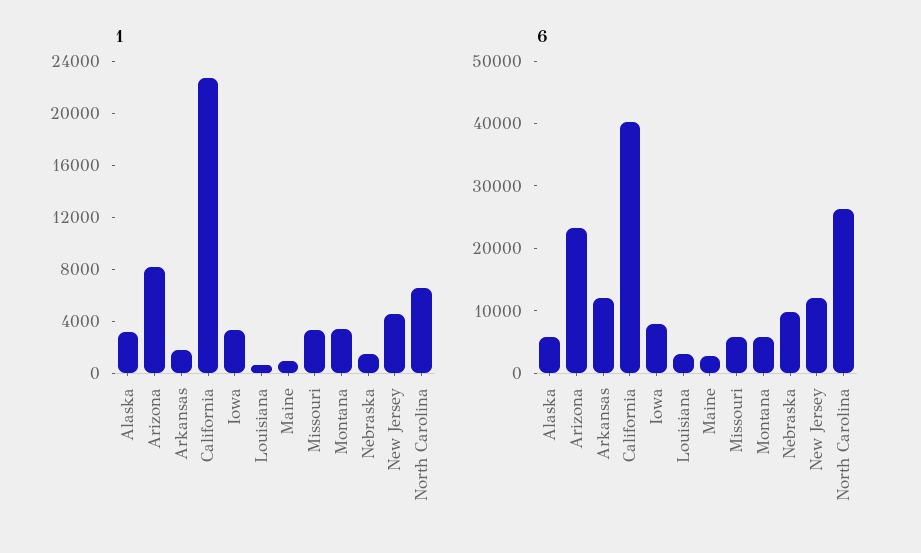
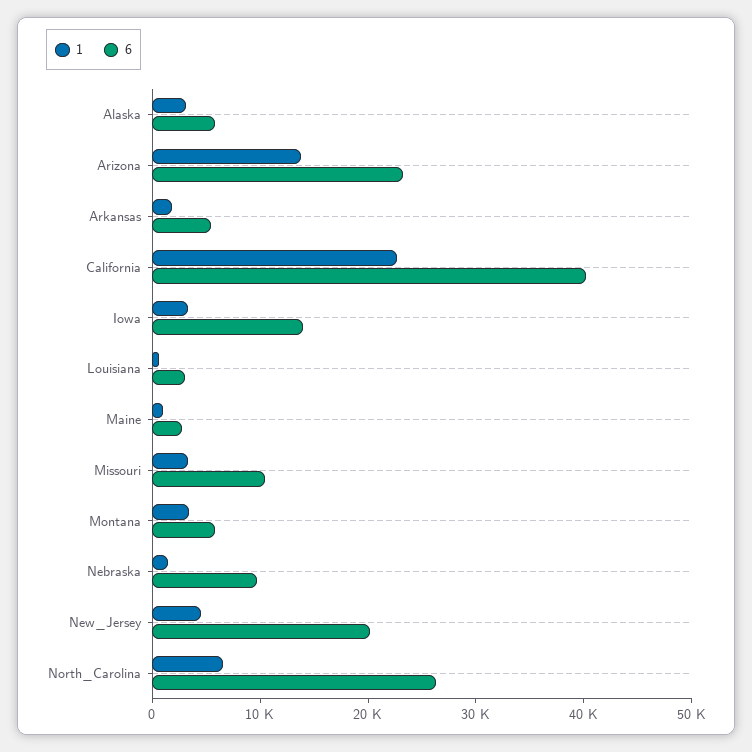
  {
    "1": {
      "Alaska": 3000,
-     "Arizona": 8000,
+     "Arizona": 14000,
      "Arkansas": 2000,
      "California": 23000,
      "Iowa": 3000,
      "Louisiana": 1000,
      "Maine": 1000,
      "Missouri": 3000,
      "Montana": 3000,
      "Nebraska": 1000,
      "New Jersey": 5000,
      "North Carolina": 7000
    },
    "6": {
      "Alaska": 6000,
      "Arizona": 24000,
-     "Arkansas": 12000,
+     "Arkansas": 6000,
      "California": 40000,
-     "Iowa": 8000,
+     "Iowa": 14000,
      "Louisiana": 2000,
      "Maine": 2000,
-     "Missouri": 6000,
+     "Missouri": 10000,
      "Montana": 6000,
      "Nebraska": 10000,
-     "New Jersey": 12000,
+     "New Jersey": 20000,
      "North Carolina": 26000
    }
  }

